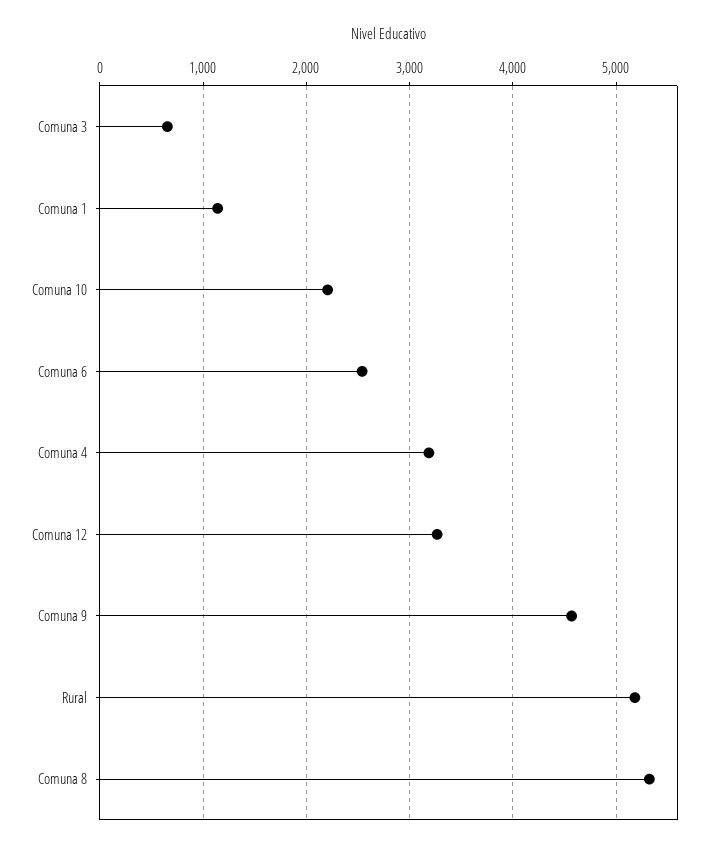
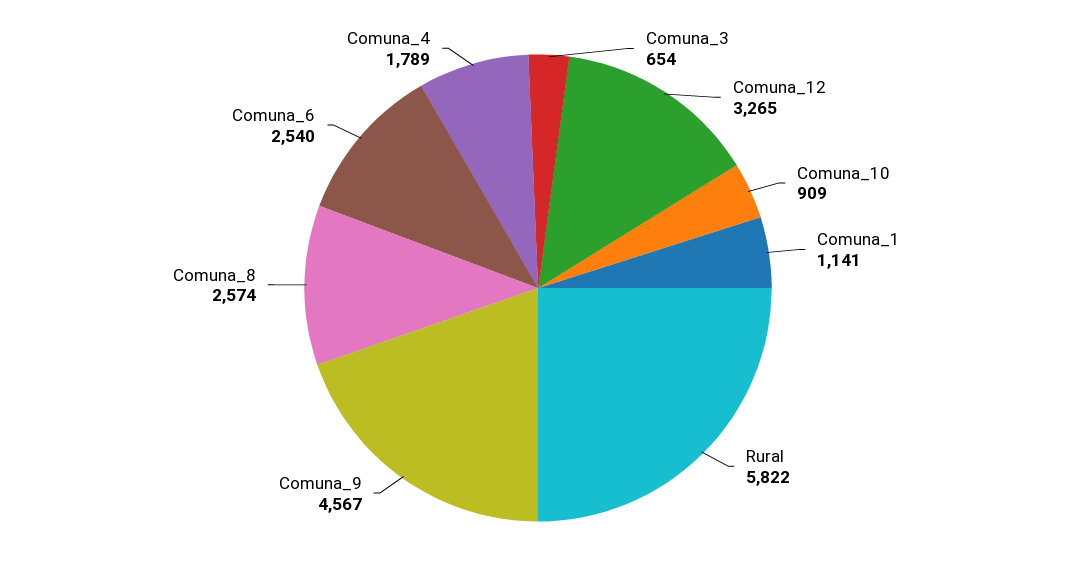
  {
    "Comuna 3": 654,
    "Comuna 1": 1141,
-   "Comuna 10": 2200,
+   "Comuna 10": 909,
    "Comuna 6": 2540,
-   "Comuna 4": 3200,
+   "Comuna 4": 1789,
    "Comuna 12": 3265,
    "Comuna 9": 4567,
-   "Rural": 5200,
+   "Rural": 5822,
-   "Comuna 8": 5300
+   "Comuna 8": 2574
  }

